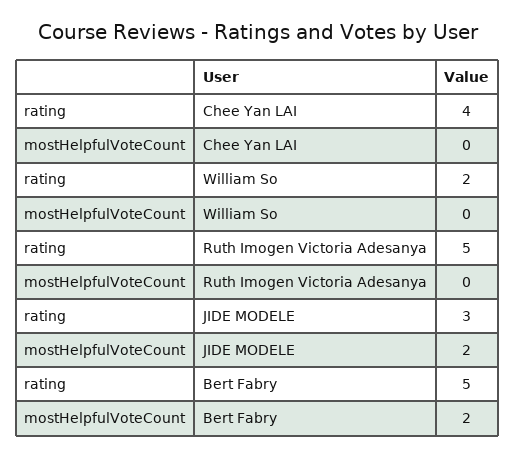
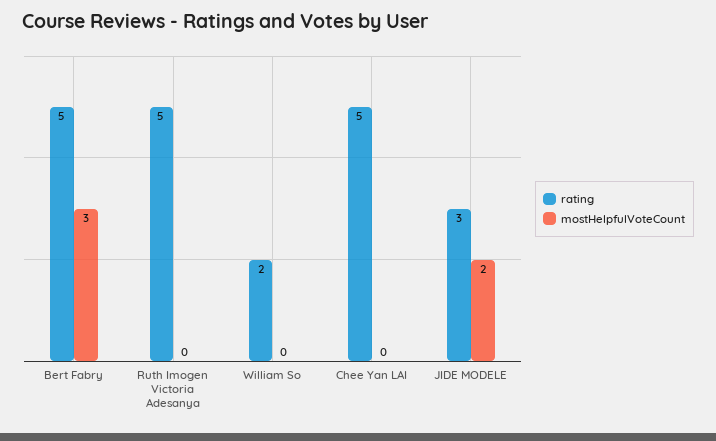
  {
    "rating": {
-     "Chee Yan LAI": 4,
+     "Chee Yan LAI": 5,
      "William So": 2,
      "Ruth Imogen Victoria Adesanya": 5,
      "JIDE MODELE": 3,
      "Bert Fabry": 5
    },
    "mostHelpfulVoteCount": {
      "Chee Yan LAI": 0,
      "William So": 0,
      "Ruth Imogen Victoria Adesanya": 0,
      "JIDE MODELE": 2,
-     "Bert Fabry": 2
+     "Bert Fabry": 3
    }
  }

